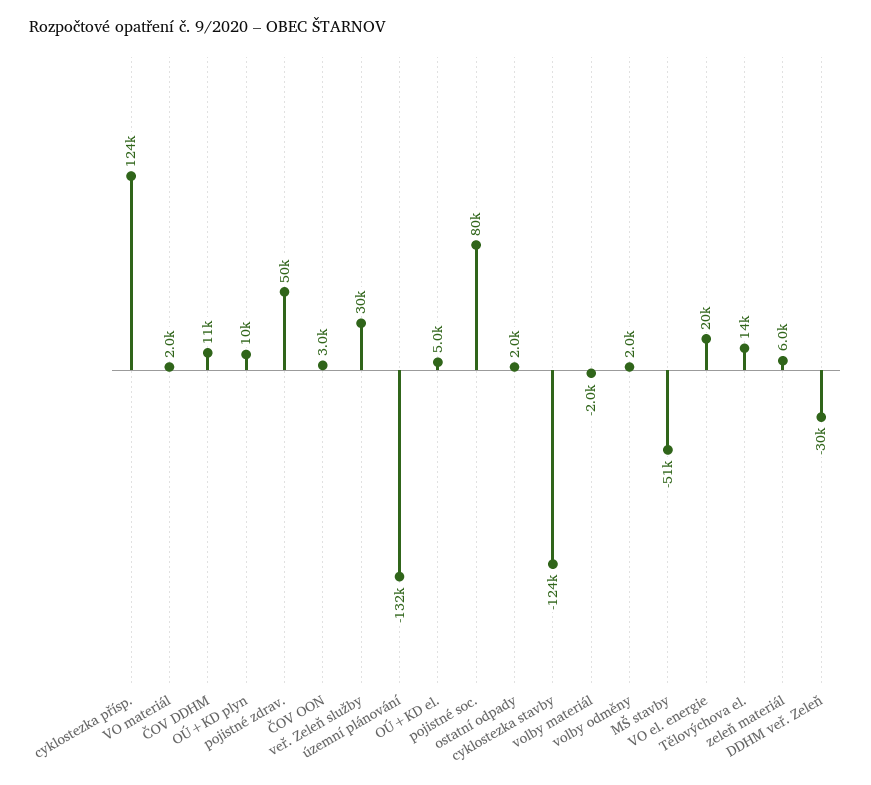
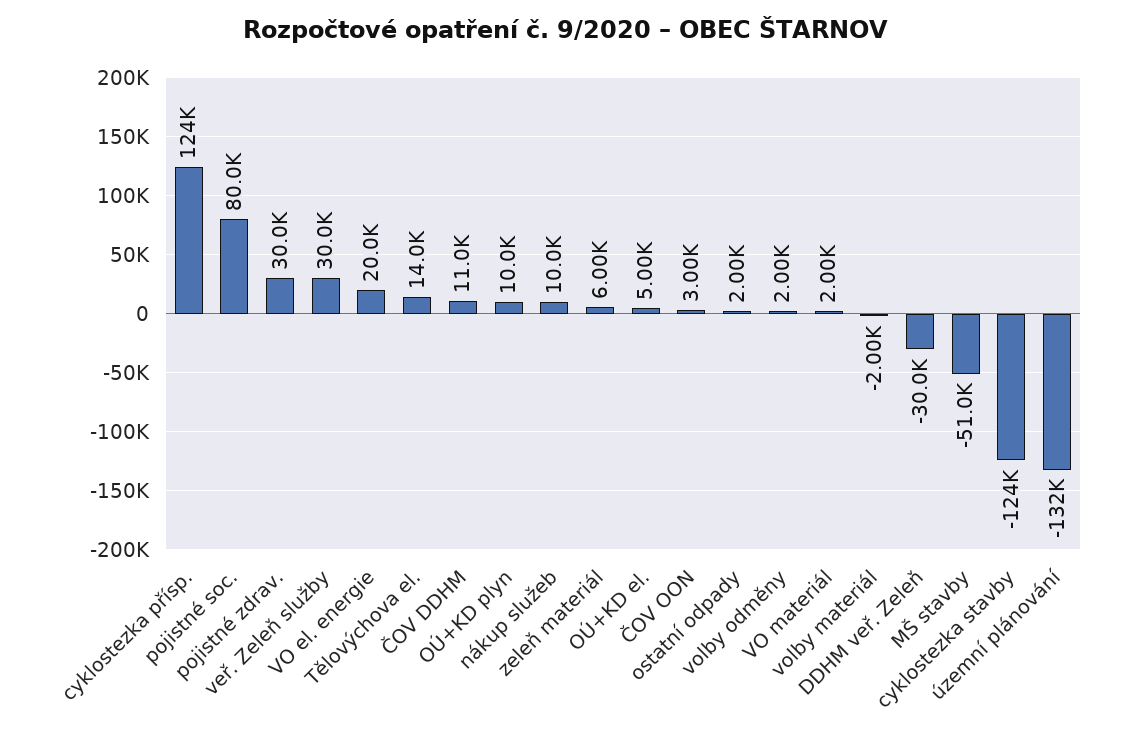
  {
    "cyklostezka přísp.": 124000,
    "VO materiál": 2000,
    "ČOV DDHM": 11000,
    "OÚ+KD plyn": 10000,
-   "pojistné zdrav.": 50000,
+   "pojistné zdrav.": 30000,
    "ČOV OON": 3000,
    "veř. Zeleň služby": 30000,
    "územní plánování": -132000,
    "OÚ+KD el.": 5000,
    "pojistné soc.": 80000,
    "ostatní odpady": 2000,
    "cyklostezka stavby": -124000,
    "volby materiál": -2000,
    "volby odměny": 2000,
    "MŠ stavby": -51000,
    "VO el. energie": 20000,
    "Tělovýchova el.": 14000,
    "zeleň materiál": 6000,
-   "DDHM veř. Zeleň": -30000
+   "DDHM veř. Zeleň": -30000,
+   "nákup služeb": 10000
  }

